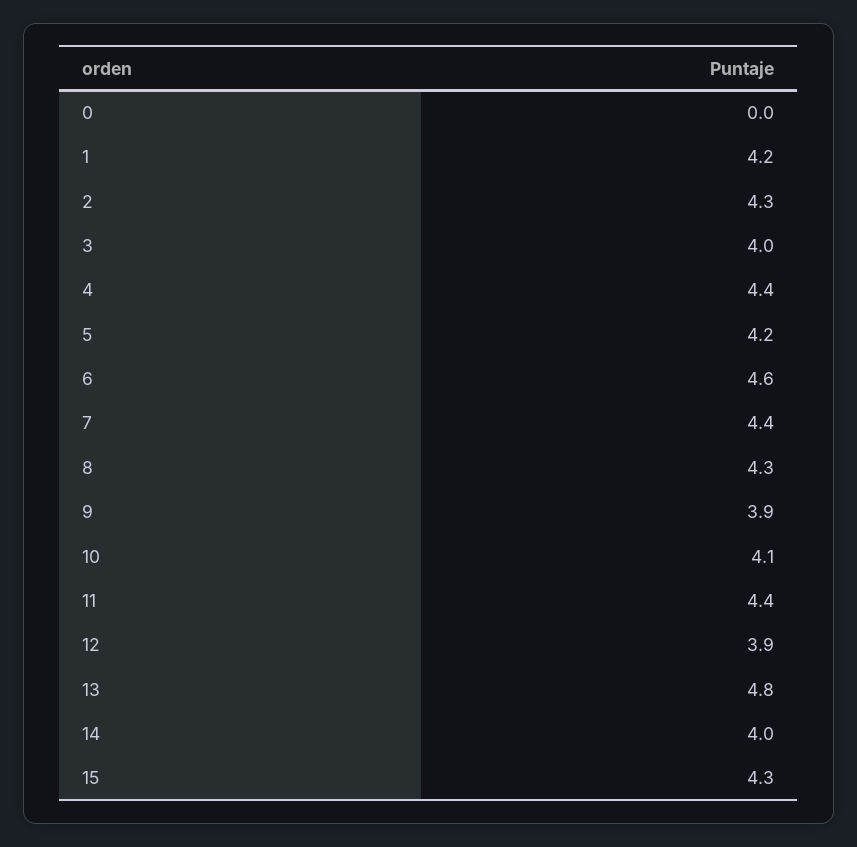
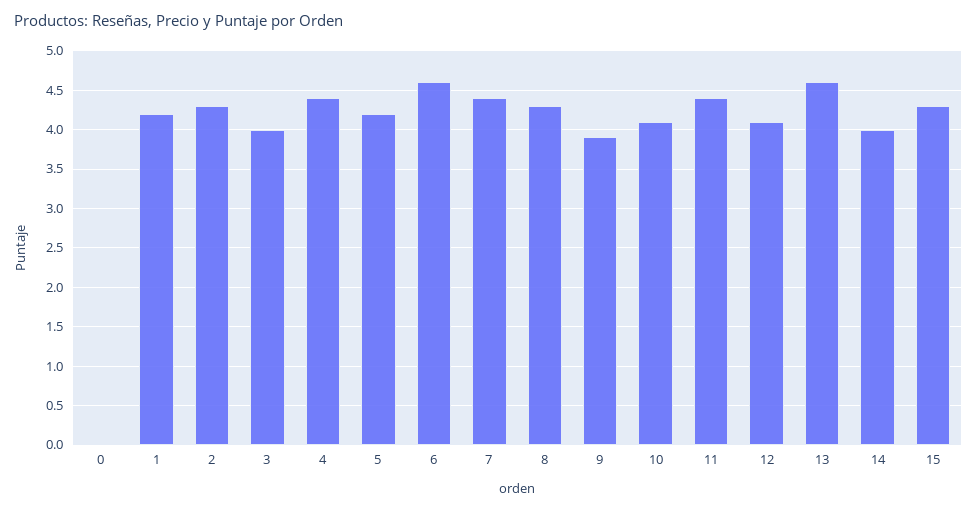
  {
    "0": 0,
    "1": 4.2,
    "2": 4.3,
    "3": 4,
    "4": 4.4,
    "5": 4.2,
    "6": 4.6,
    "7": 4.4,
    "8": 4.3,
    "9": 3.9,
    "10": 4.1,
    "11": 4.4,
-   "12": 3.9,
+   "12": 4.1,
-   "13": 4.8,
+   "13": 4.6,
    "14": 4,
    "15": 4.3
  }

